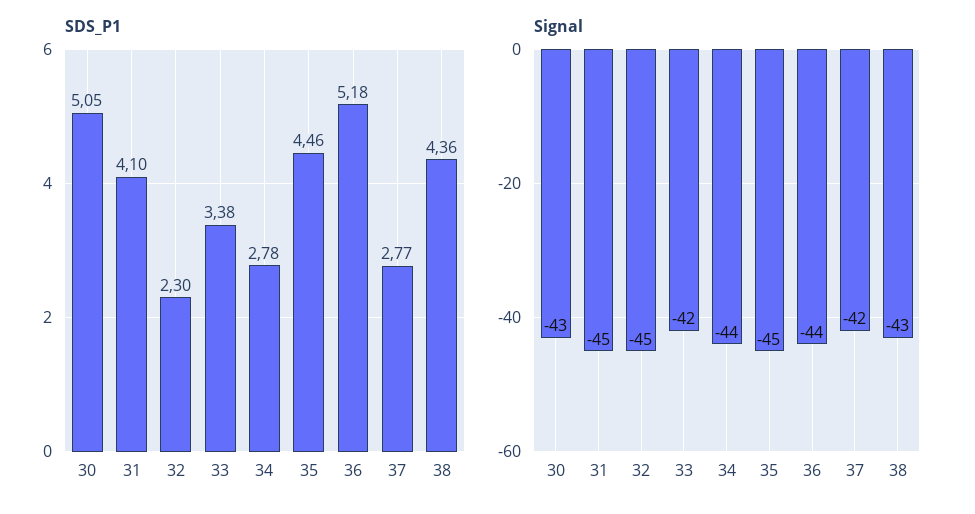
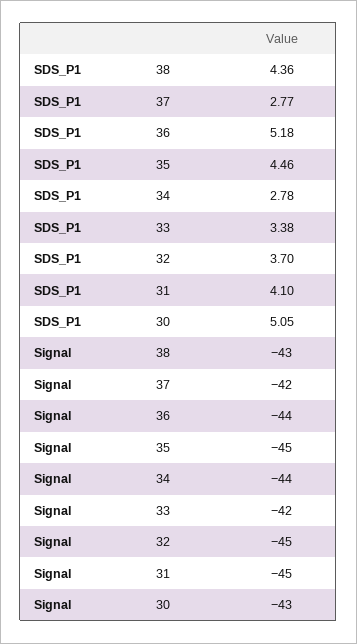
  {
    "SDS_P1": {
      "30": 5.05,
      "31": 4.1,
-     "32": 2.3,
+     "32": 3.7,
      "33": 3.38,
      "34": 2.78,
      "35": 4.46,
      "36": 5.18,
      "37": 2.77,
      "38": 4.36
    },
    "Signal": {
      "30": -43,
      "31": -45,
      "32": -45,
      "33": -42,
      "34": -44,
      "35": -45,
      "36": -44,
      "37": -42,
      "38": -43
    }
  }

